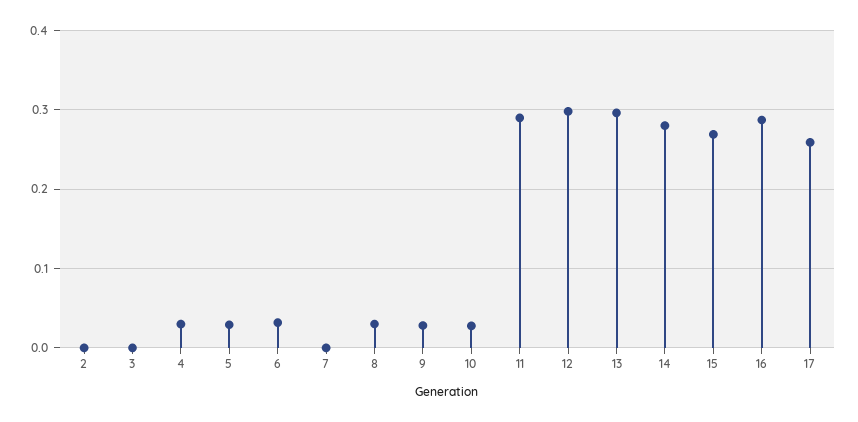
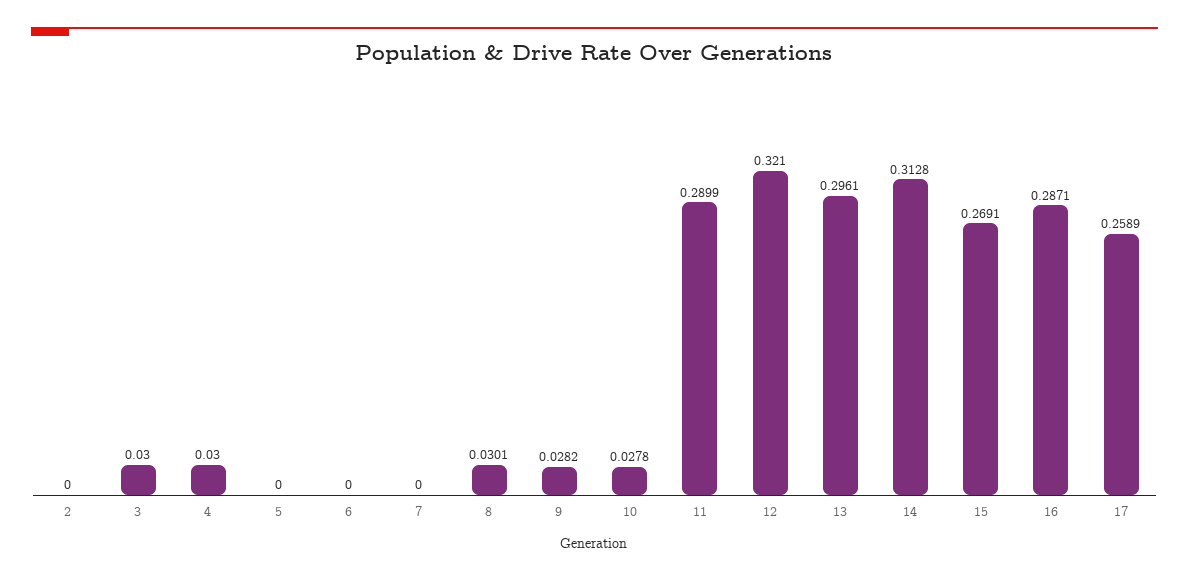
  {
    "2": 0,
-   "3": 0,
+   "3": 0.03,
    "4": 0.03,
-   "5": 0.03,
+   "5": 0,
-   "6": 0.03,
+   "6": 0,
    "7": 0,
    "8": 0.0301,
    "9": 0.0282,
    "10": 0.0278,
    "11": 0.2899,
-   "12": 0.3,
+   "12": 0.321,
    "13": 0.2961,
-   "14": 0.28,
+   "14": 0.3128,
    "15": 0.2691,
    "16": 0.2871,
    "17": 0.2589
  }

